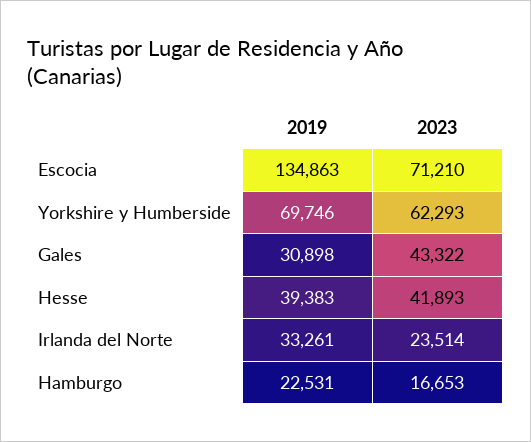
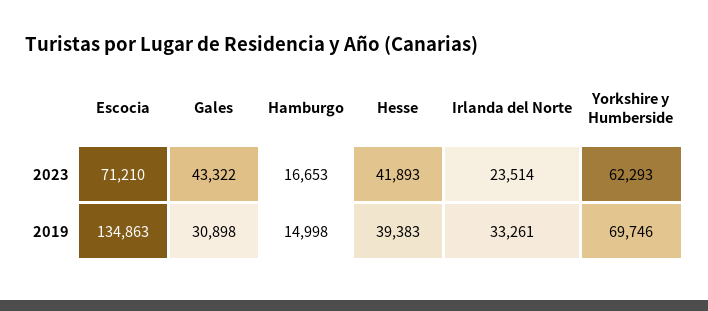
  {
    "2019": {
      "Escocia": 134863,
      "Yorkshire y Humberside": 69746,
      "Gales": 30898,
      "Hesse": 39383,
      "Irlanda del Norte": 33261,
-     "Hamburgo": 22531
+     "Hamburgo": 14998
    },
    "2023": {
      "Escocia": 71210,
      "Yorkshire y Humberside": 62293,
      "Gales": 43322,
      "Hesse": 41893,
      "Irlanda del Norte": 23514,
      "Hamburgo": 16653
    }
  }

